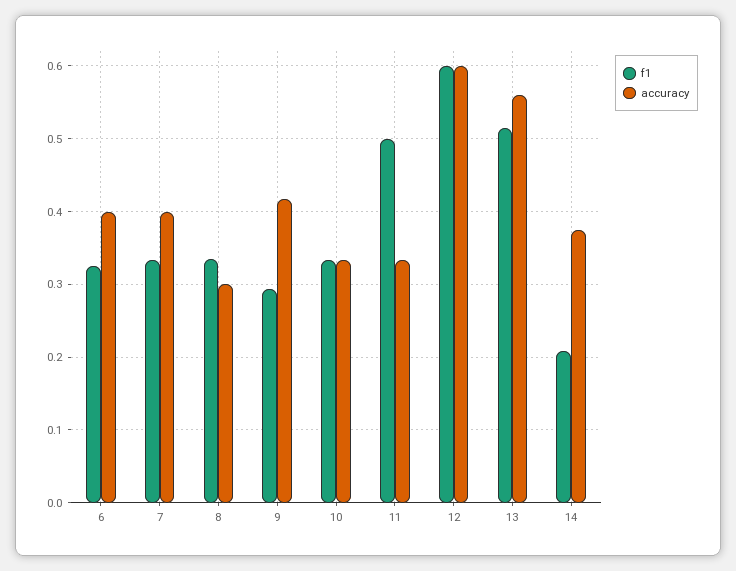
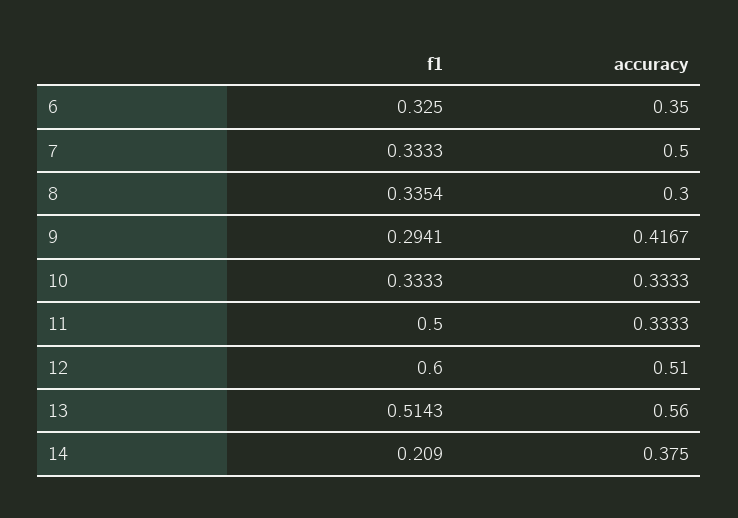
  {
    "f1": {
      "6": 0.325,
      "7": 0.3333,
      "8": 0.3354,
      "9": 0.2941,
      "10": 0.3333,
      "11": 0.5,
      "12": 0.6,
      "13": 0.5143,
      "14": 0.209
    },
    "accuracy": {
-     "6": 0.4,
+     "6": 0.35,
-     "7": 0.4,
+     "7": 0.5,
      "8": 0.3,
      "9": 0.4167,
      "10": 0.3333,
      "11": 0.3333,
-     "12": 0.6,
+     "12": 0.51,
      "13": 0.56,
      "14": 0.375
    }
  }

